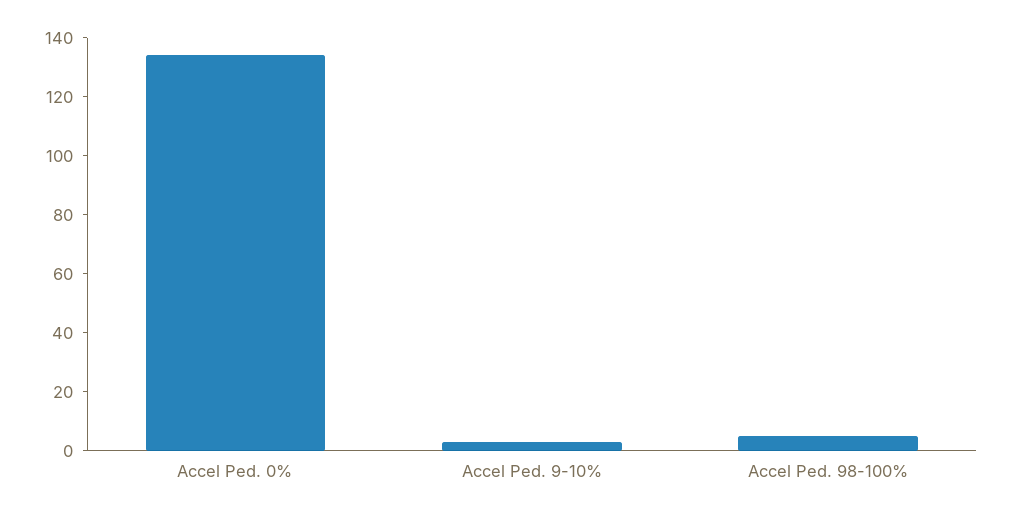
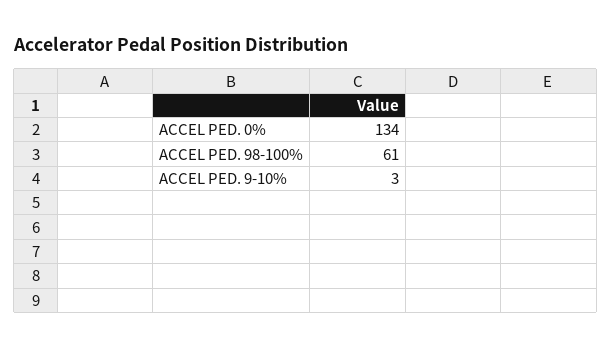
  {
    "Accel Ped. 0%": 134,
    "Accel Ped. 9-10%": 3,
-   "Accel Ped. 98-100%": 5
+   "Accel Ped. 98-100%": 61
  }

